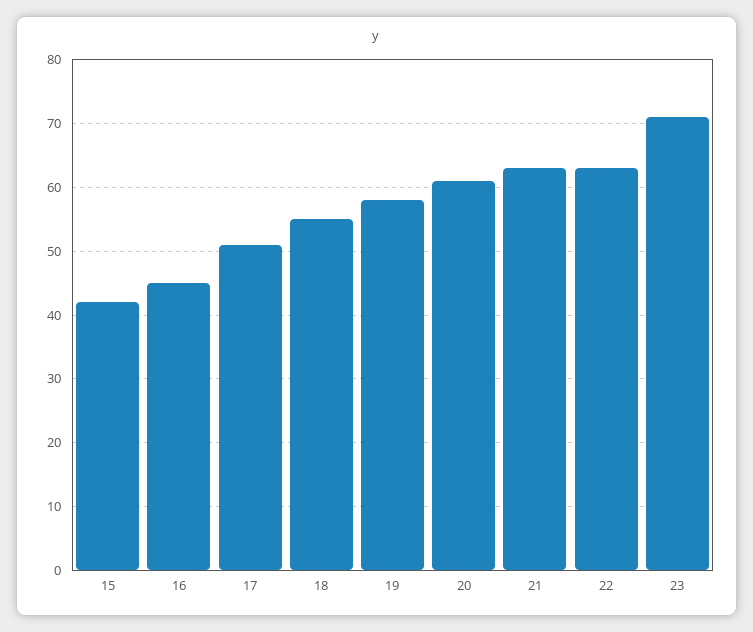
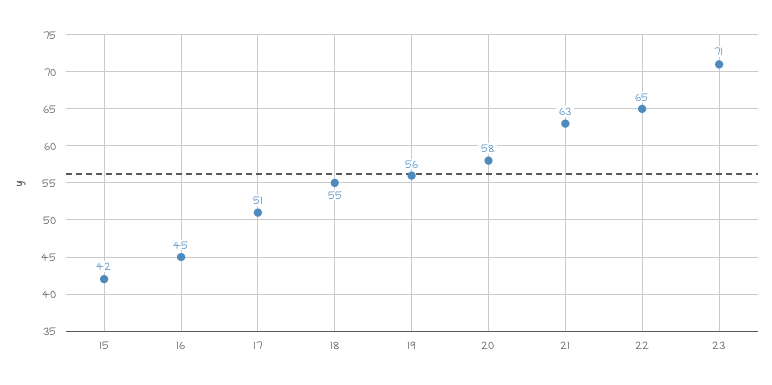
  {
    "15": 42,
    "16": 45,
    "17": 51,
    "18": 55,
-   "19": 58,
+   "19": 56,
-   "20": 61,
+   "20": 58,
    "21": 63,
-   "22": 63,
+   "22": 65,
    "23": 71
  }

